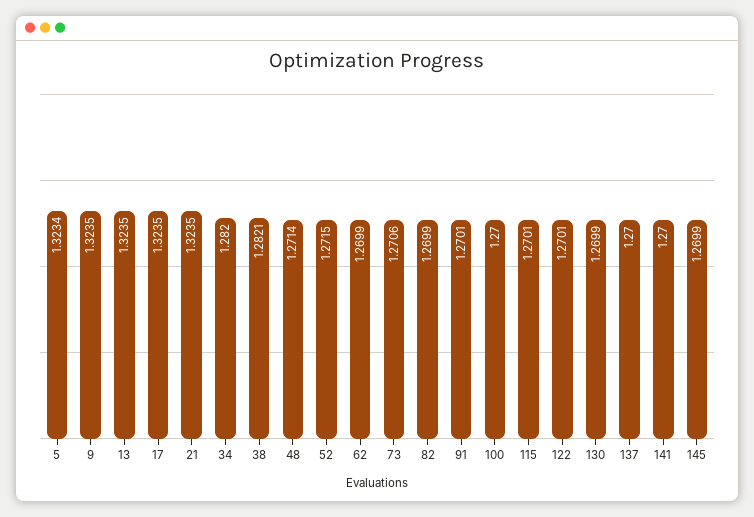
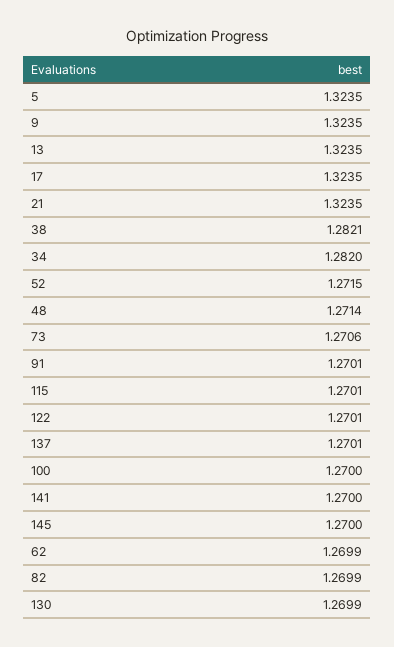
  {
-   "5": 1.3234,
+   "5": 1.3235,
    "9": 1.3235,
    "13": 1.3235,
    "17": 1.3235,
    "21": 1.3235,
    "34": 1.282,
    "38": 1.2821,
    "48": 1.2714,
    "52": 1.2715,
    "62": 1.2699,
    "73": 1.2706,
    "82": 1.2699,
    "91": 1.2701,
    "100": 1.27,
    "115": 1.2701,
    "122": 1.2701,
    "130": 1.2699,
-   "137": 1.27,
+   "137": 1.2701,
    "141": 1.27,
-   "145": 1.2699
+   "145": 1.27
  }

